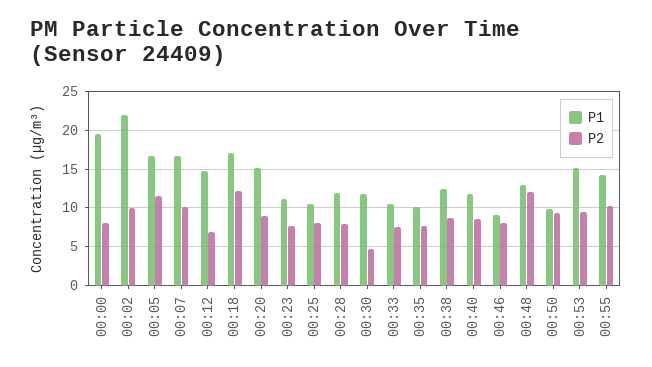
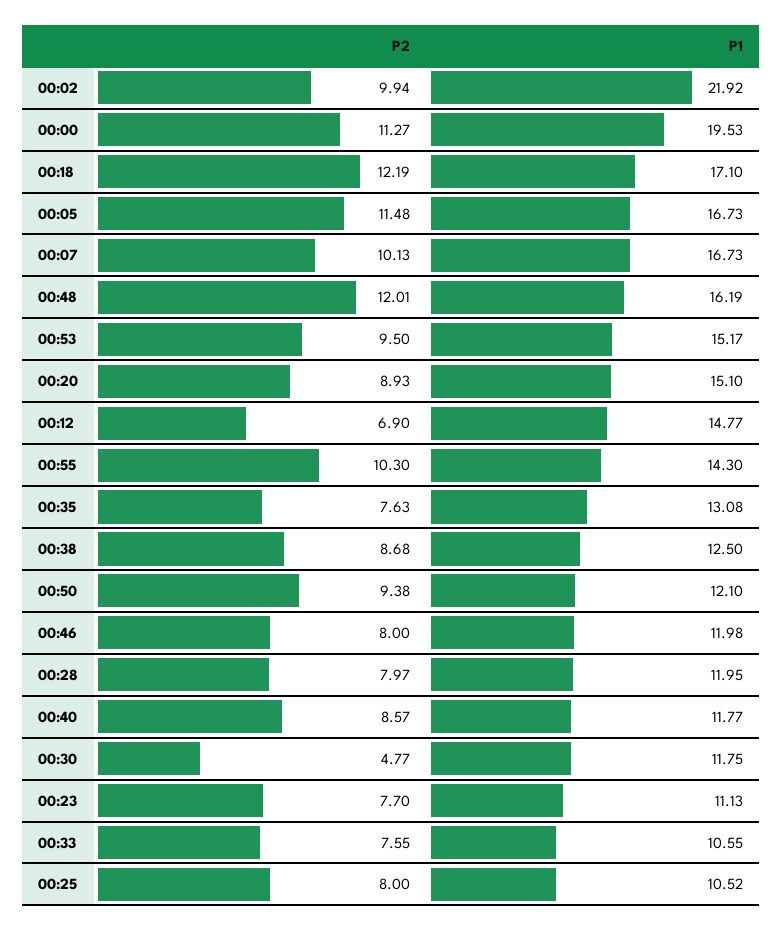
  {
    "P1": {
      "00:00": 19.53,
      "00:02": 21.92,
      "00:05": 16.73,
      "00:07": 16.73,
      "00:12": 14.77,
      "00:18": 17.1,
      "00:20": 15.1,
      "00:23": 11.13,
      "00:25": 10.52,
      "00:28": 11.95,
      "00:30": 11.75,
      "00:33": 10.55,
-     "00:35": 10,
+     "00:35": 13.08,
      "00:38": 12.5,
      "00:40": 11.77,
-     "00:46": 9,
+     "00:46": 11.98,
-     "00:48": 13,
+     "00:48": 16.19,
-     "00:50": 10,
+     "00:50": 12.1,
      "00:53": 15.17,
      "00:55": 14.3
    },
    "P2": {
-     "00:00": 8,
+     "00:00": 11.27,
      "00:02": 9.94,
      "00:05": 11.48,
      "00:07": 10.13,
      "00:12": 6.9,
      "00:18": 12.19,
      "00:20": 8.93,
      "00:23": 7.7,
      "00:25": 8,
      "00:28": 7.97,
      "00:30": 4.77,
      "00:33": 7.55,
      "00:35": 7.63,
      "00:38": 8.68,
      "00:40": 8.57,
      "00:46": 8,
      "00:48": 12.01,
      "00:50": 9.38,
      "00:53": 9.5,
      "00:55": 10.3
    }
  }

